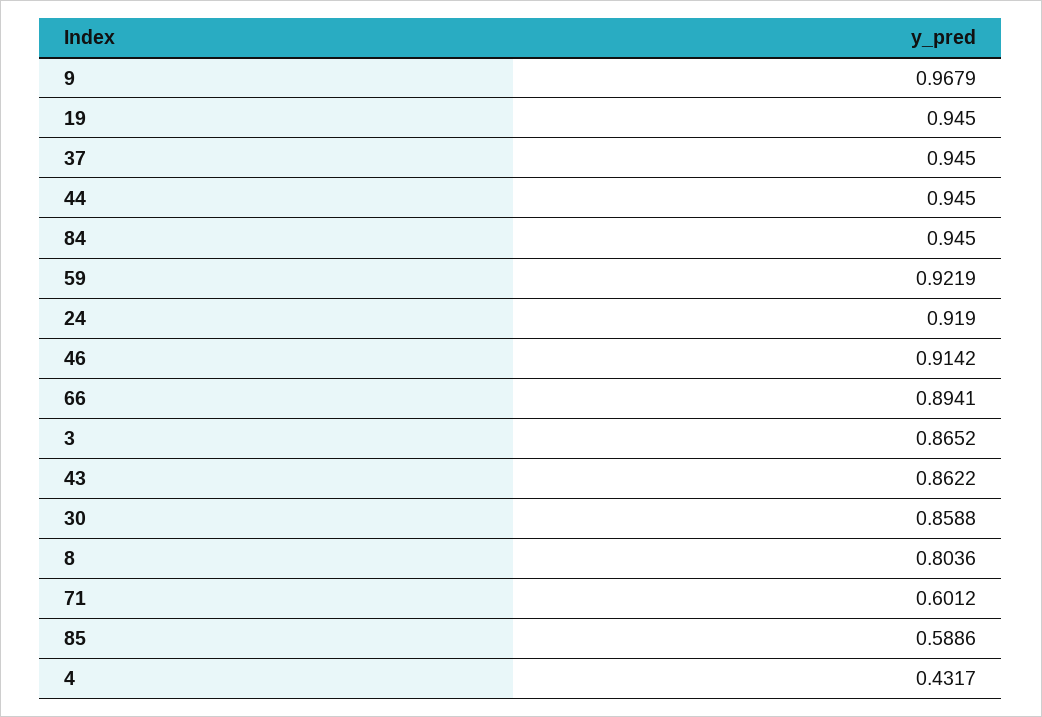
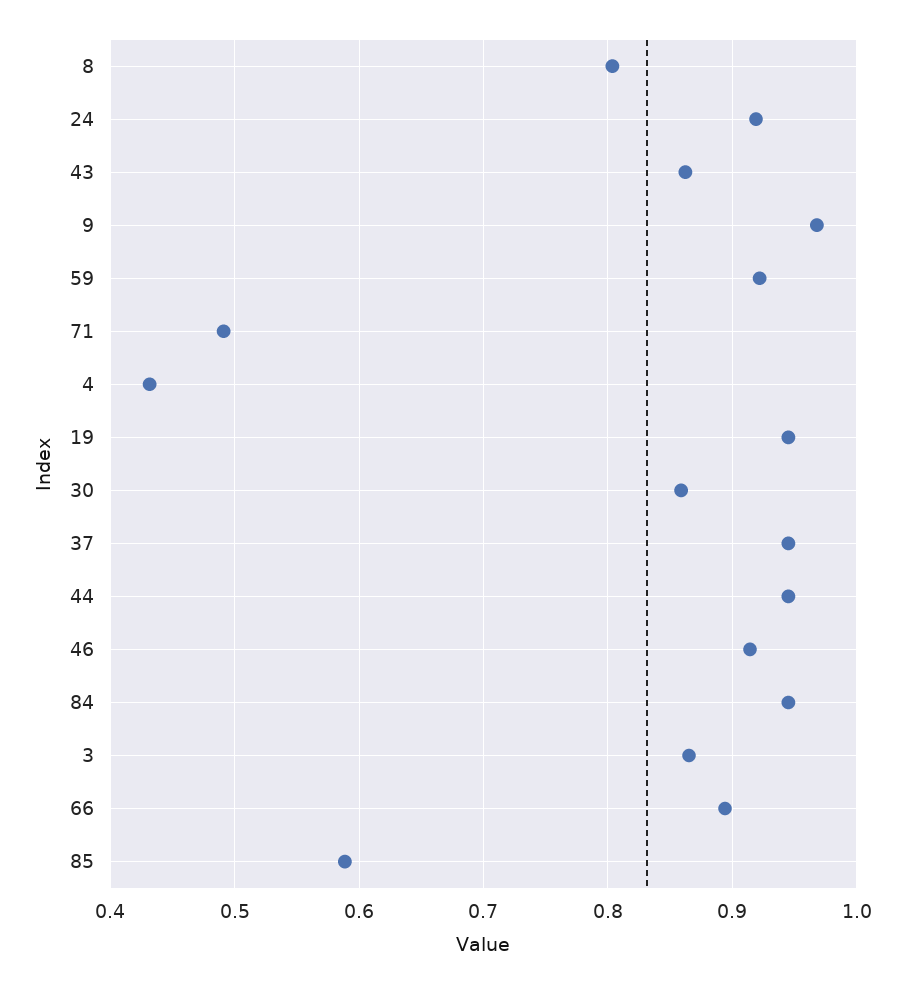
  {
    "9": 0.9679,
    "19": 0.945,
    "37": 0.945,
    "44": 0.945,
    "84": 0.945,
    "59": 0.9219,
    "24": 0.919,
    "46": 0.9142,
    "66": 0.8941,
    "3": 0.8652,
    "43": 0.8622,
    "30": 0.8588,
    "8": 0.8036,
-   "71": 0.6012,
+   "71": 0.49,
    "85": 0.5886,
    "4": 0.4317
  }

